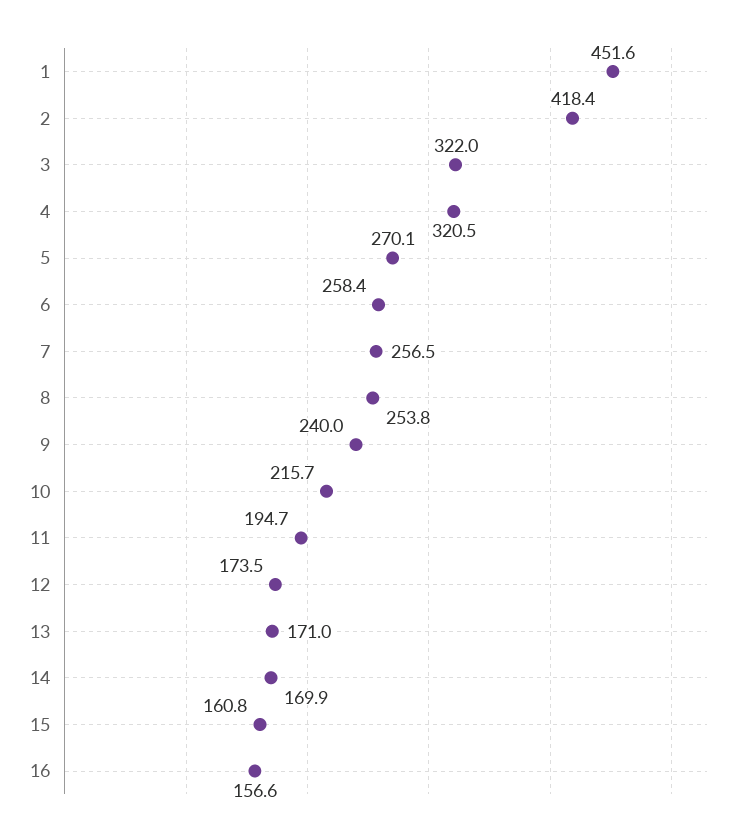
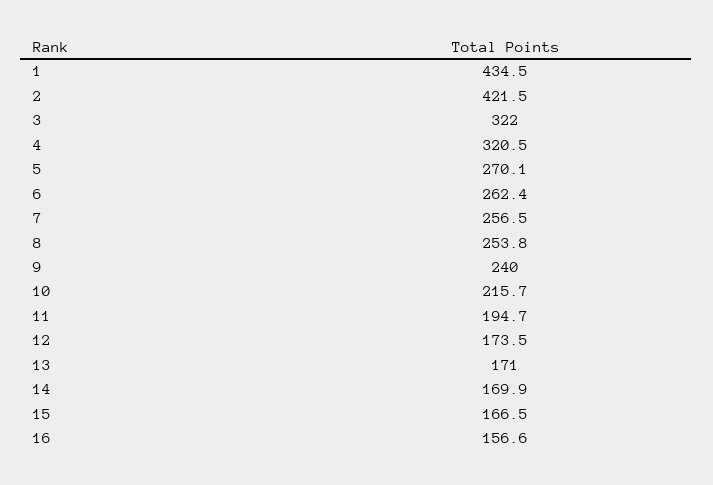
  {
-   "1": 451.6,
+   "1": 434.5,
-   "2": 418.4,
+   "2": 421.5,
    "3": 322,
    "4": 320.5,
    "5": 270.1,
-   "6": 258.4,
+   "6": 262.4,
    "7": 256.5,
    "8": 253.8,
    "9": 240,
    "10": 215.7,
    "11": 194.7,
    "12": 173.5,
    "13": 171,
    "14": 169.9,
-   "15": 160.8,
+   "15": 166.5,
    "16": 156.6
  }

